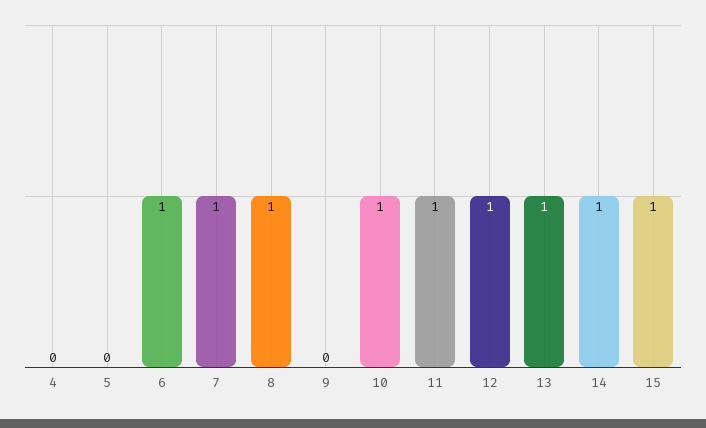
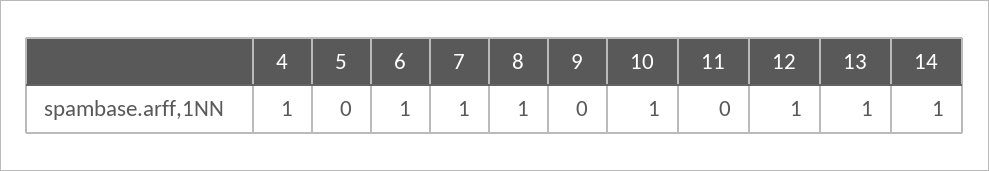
  {
-   "4": 0,
+   "4": 1,
    "5": 0,
    "6": 1,
    "7": 1,
    "8": 1,
    "9": 0,
    "10": 1,
-   "11": 1,
+   "11": 0,
    "12": 1,
    "13": 1,
-   "14": 1,
+   "14": 1
-   "15": 1
  }

